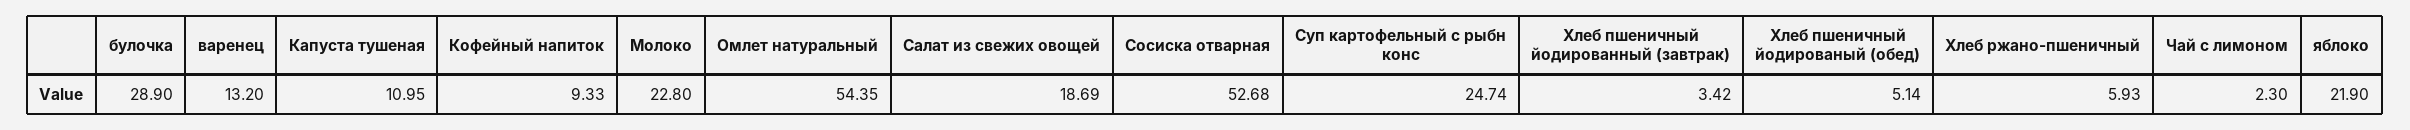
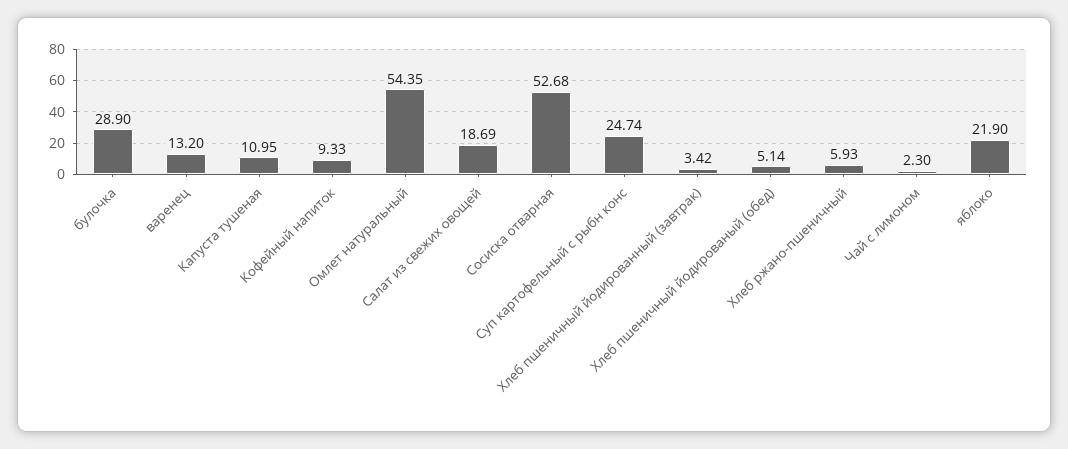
  {
    "булочка": 28.9,
    "варенец": 13.2,
    "Капуста тушеная": 10.95,
    "Кофейный напиток": 9.33,
-   "Молоко": 22.8,
    "Омлет натуральный": 54.35,
    "Салат из свежих овощей": 18.69,
    "Сосиска отварная": 52.68,
    "Суп картофельный с рыбн конс": 24.74,
    "Хлеб пшеничный йодированный (завтрак)": 3.42,
    "Хлеб пшеничный йодированый (обед)": 5.14,
    "Хлеб ржано-пшеничный": 5.93,
    "Чай с лимоном": 2.3,
    "яблоко": 21.9
  }

